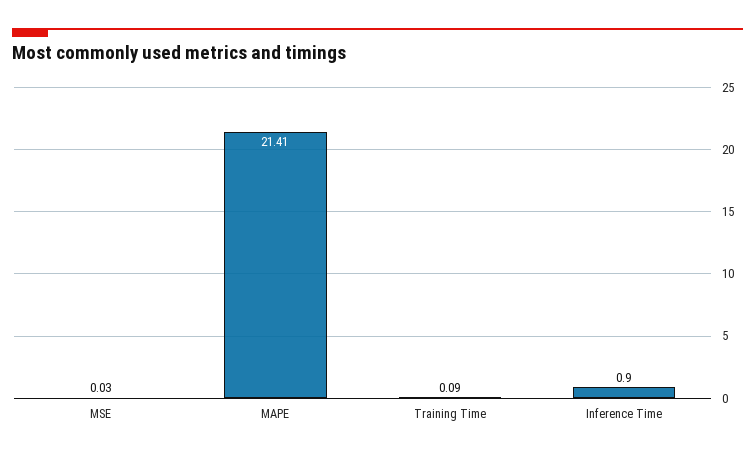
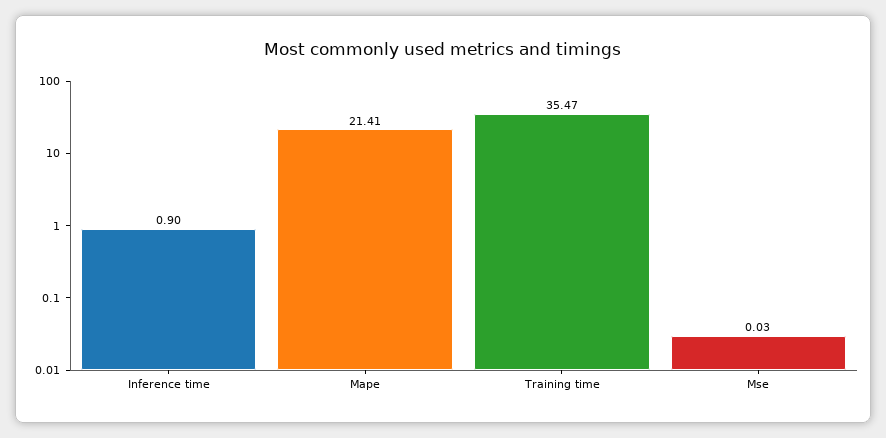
  {
    "MSE": 0.03,
    "MAPE": 21.41,
-   "Training Time": 0.09,
+   "Training Time": 35.47,
    "Inference Time": 0.9
  }

